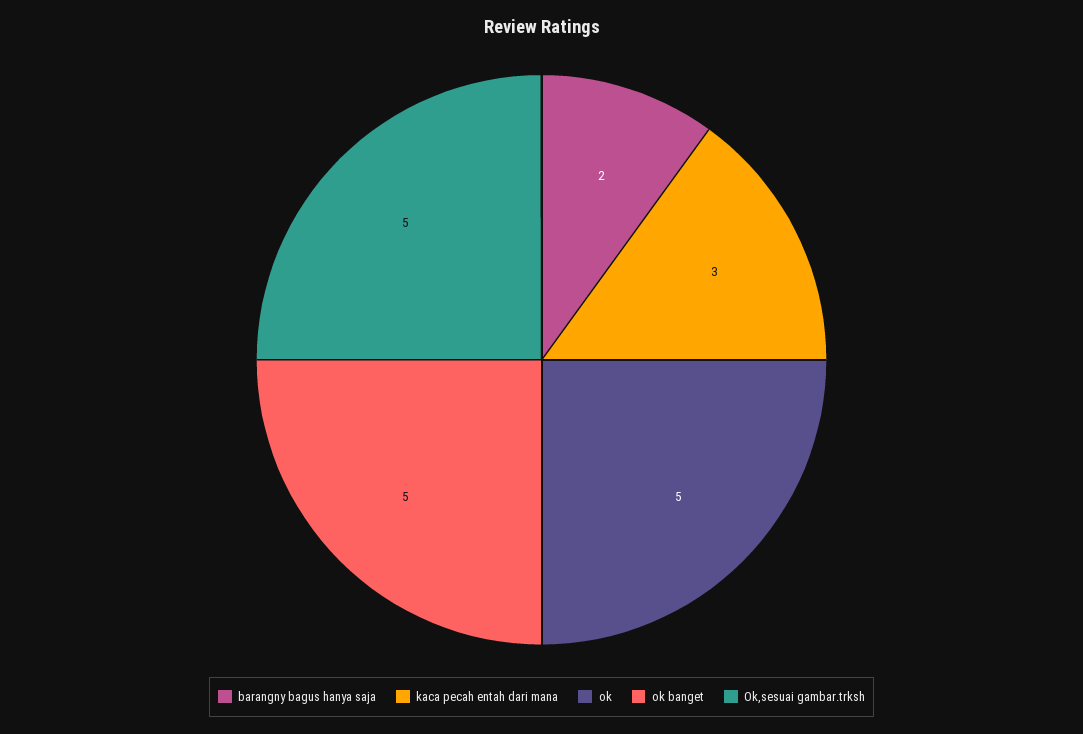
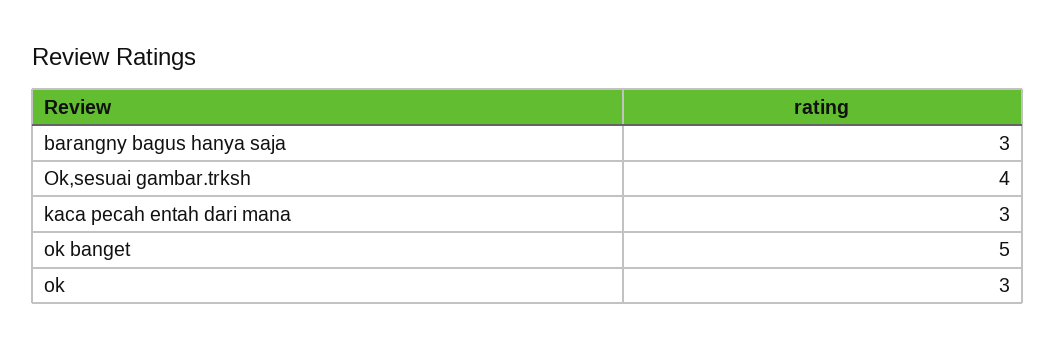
  {
-   "barangny bagus hanya saja": 2,
+   "barangny bagus hanya saja": 3,
    "kaca pecah entah dari mana": 3,
-   "ok": 5,
+   "ok": 3,
    "ok banget": 5,
-   "Ok,sesuai gambar.trksh": 5
+   "Ok,sesuai gambar.trksh": 4
  }

